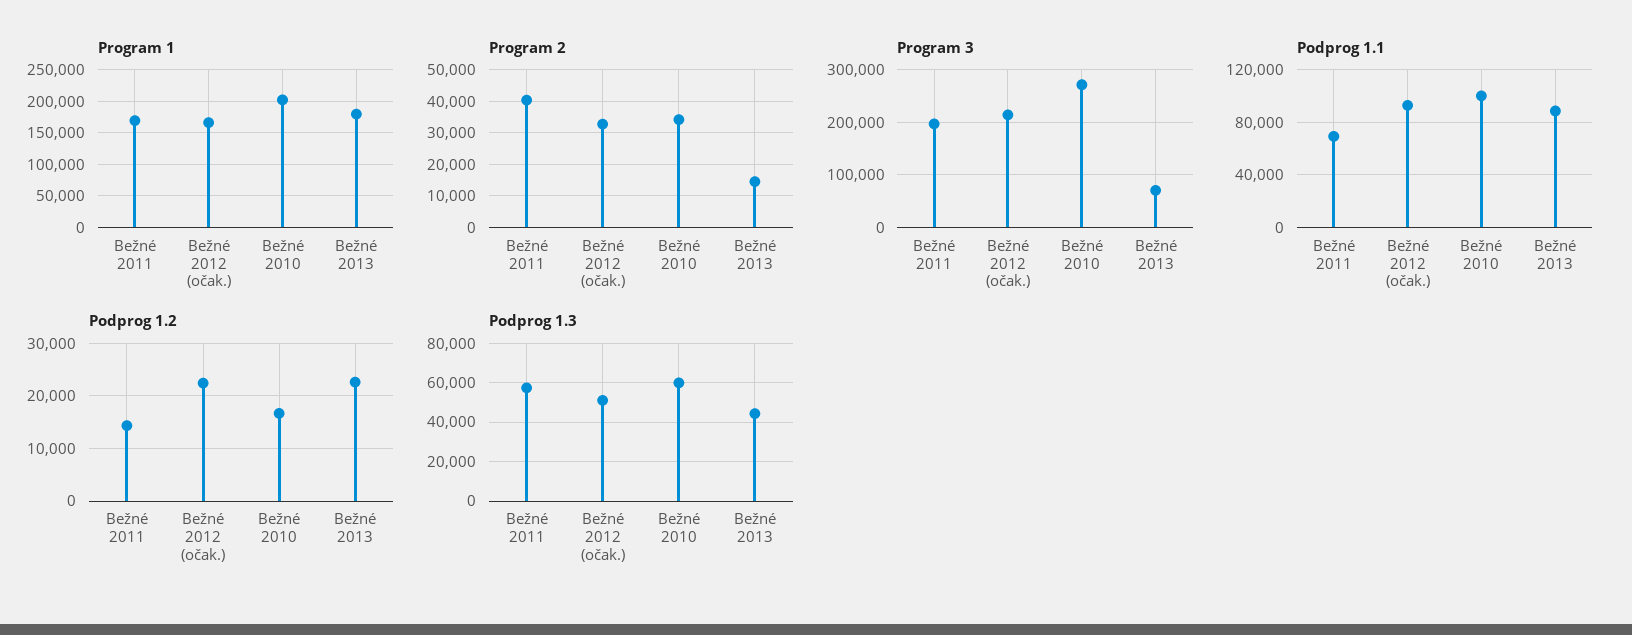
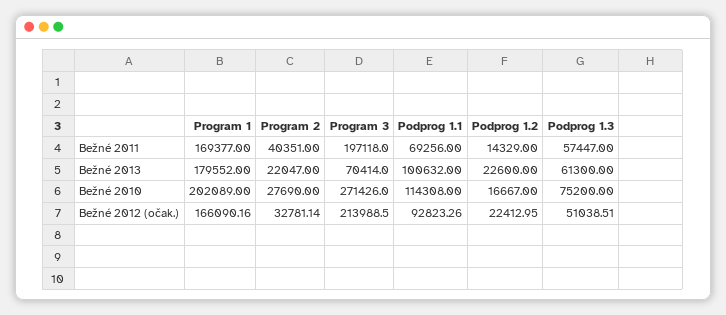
  {
    "Program 1": {
      "Bežné 2011": 169377,
      "Bežné 2012 (očak.)": 166090.16,
      "Bežné 2010": 202089,
      "Bežné 2013": 179552
    },
    "Program 2": {
      "Bežné 2011": 40351,
      "Bežné 2012 (očak.)": 32781.14,
-     "Bežné 2010": 34000,
+     "Bežné 2010": 27690,
-     "Bežné 2013": 14000
+     "Bežné 2013": 22047
    },
    "Program 3": {
      "Bežné 2011": 197118,
      "Bežné 2012 (očak.)": 213988.5,
      "Bežné 2010": 271426,
      "Bežné 2013": 70414
    },
    "Podprog 1.1": {
      "Bežné 2011": 69256,
      "Bežné 2012 (očak.)": 92823.26,
-     "Bežné 2010": 100000,
+     "Bežné 2010": 114308,
-     "Bežné 2013": 90000
+     "Bežné 2013": 100632
    },
    "Podprog 1.2": {
      "Bežné 2011": 14329,
      "Bežné 2012 (očak.)": 22412.95,
      "Bežné 2010": 16667,
      "Bežné 2013": 22600
    },
    "Podprog 1.3": {
      "Bežné 2011": 57447,
      "Bežné 2012 (očak.)": 51038.51,
-     "Bežné 2010": 60000,
+     "Bežné 2010": 75200,
-     "Bežné 2013": 45000
+     "Bežné 2013": 61300
    }
  }

